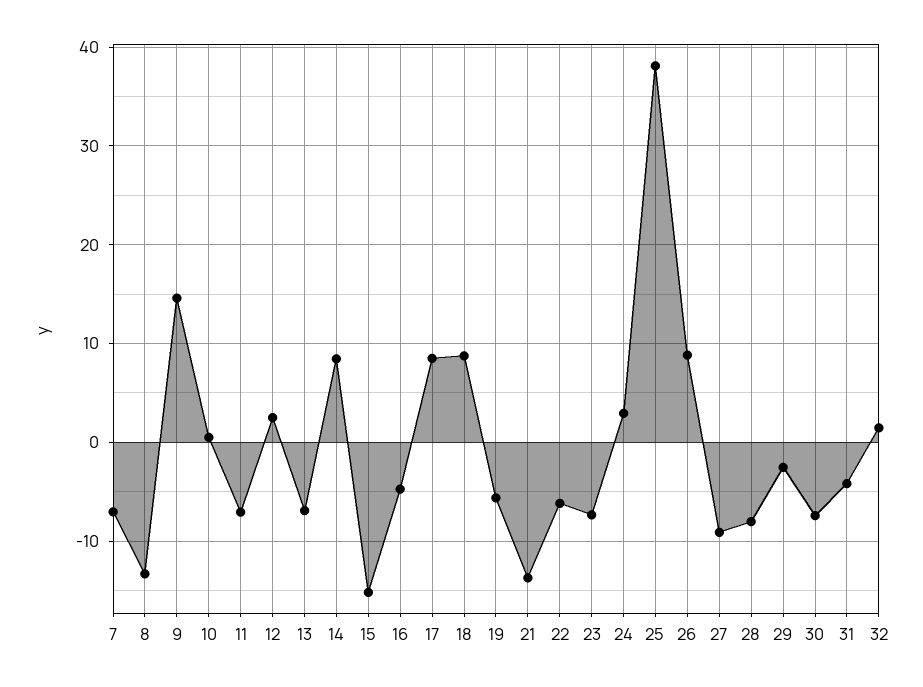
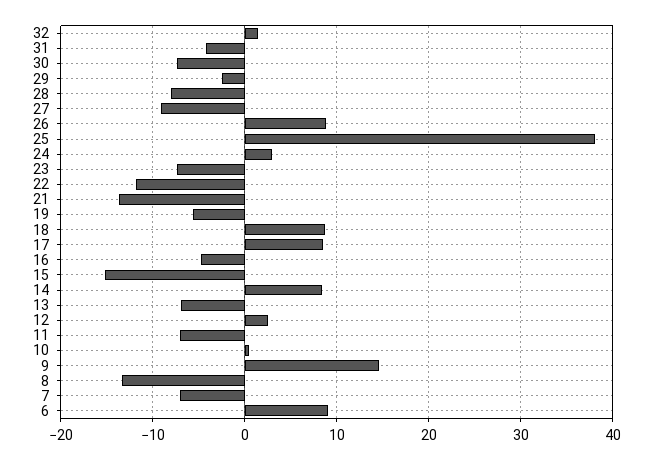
  {
    "7": -7,
    "8": -13,
    "9": 15,
    "10": 0,
    "11": -7,
    "12": 2,
    "13": -7,
    "14": 8,
    "15": -15,
    "16": -5,
    "17": 8,
    "18": 9,
    "19": -6,
    "21": -14,
-   "22": -6,
+   "22": -12,
    "23": -7,
    "24": 3,
    "25": 38,
    "26": 9,
    "27": -9,
    "28": -8,
    "29": -3,
    "30": -7,
    "31": -4,
-   "32": 1
+   "32": 1,
+   "6": 9
  }

